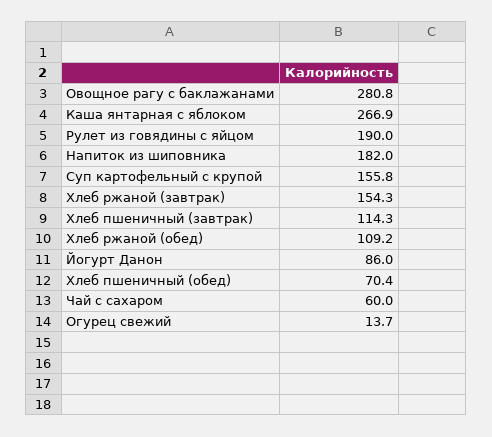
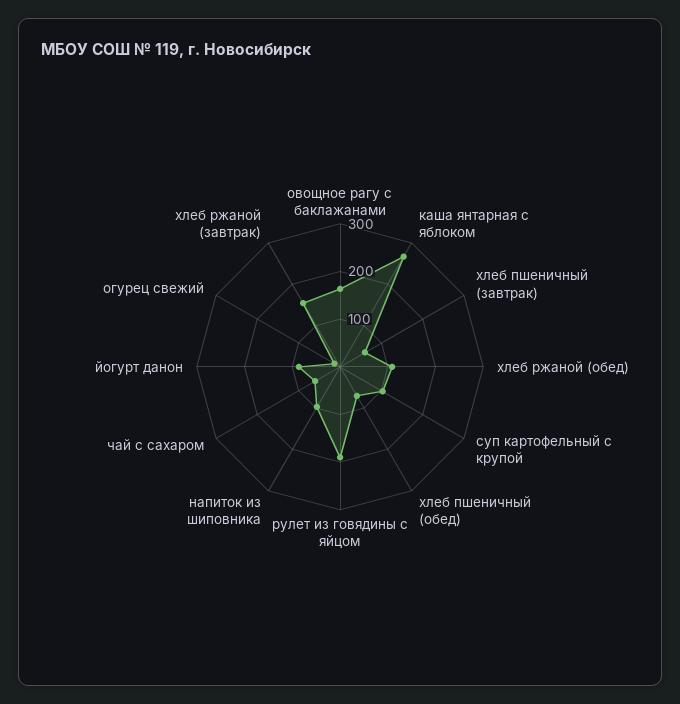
  {
-   "Овощное рагу с баклажанами": 280.8,
+   "Овощное рагу с баклажанами": 160,
    "Каша янтарная с яблоком": 266.9,
    "Рулет из говядины с яйцом": 190,
-   "Напиток из шиповника": 182,
+   "Напиток из шиповника": 100,
-   "Суп картофельный с крупой": 155.8,
+   "Суп картофельный с крупой": 100,
    "Хлеб ржаной (завтрак)": 154.3,
-   "Хлеб пшеничный (завтрак)": 114.3,
+   "Хлеб пшеничный (завтрак)": 60,
    "Хлеб ржаной (обед)": 109.2,
    "Йогурт Данон": 86,
    "Хлеб пшеничный (обед)": 70.4,
    "Чай с сахаром": 60,
    "Огурец свежий": 13.7
  }

